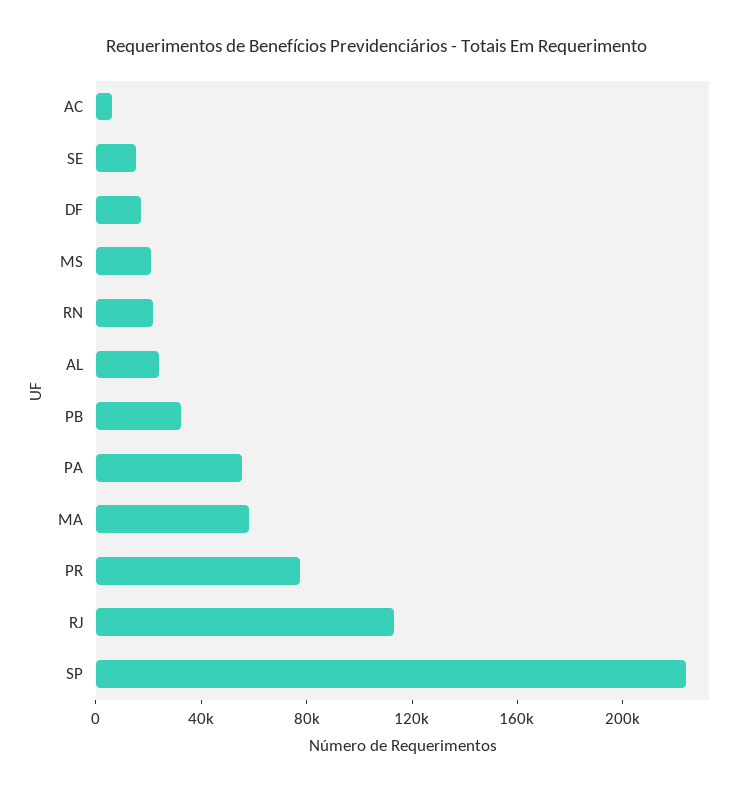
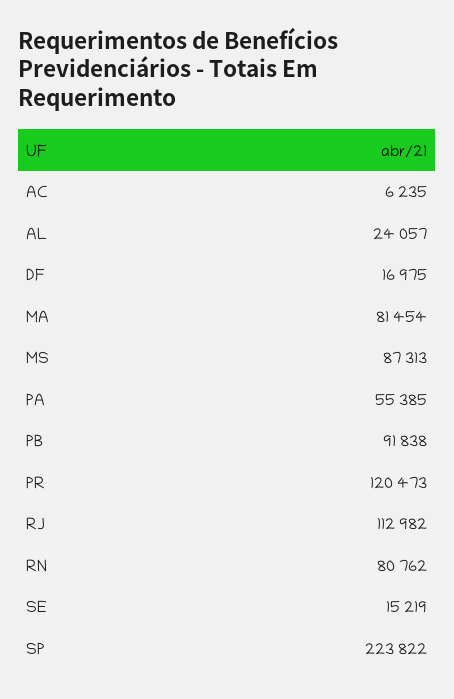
  {
    "AC": 6235,
    "SE": 15219,
    "DF": 16975,
-   "MS": 20000,
+   "MS": 87313,
-   "RN": 20000,
+   "RN": 80762,
    "AL": 24057,
-   "PB": 30000,
+   "PB": 91838,
    "PA": 55385,
-   "MA": 60000,
+   "MA": 81454,
-   "PR": 80000,
+   "PR": 120473,
    "RJ": 112982,
    "SP": 223822
  }

